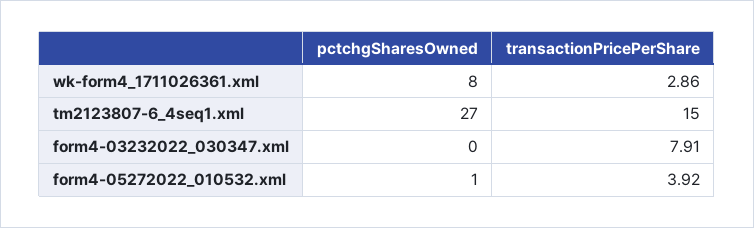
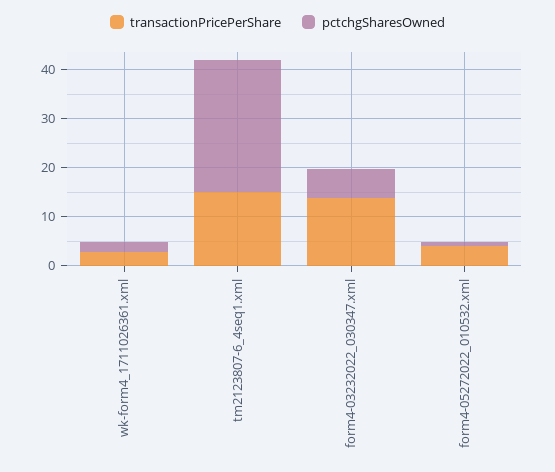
  {
    "pctchgSharesOwned": {
-     "wk-form4_1711026361.xml": 8,
+     "wk-form4_1711026361.xml": 2,
      "tm2123807-6_4seq1.xml": 27,
-     "form4-03232022_030347.xml": 0,
+     "form4-03232022_030347.xml": 6,
      "form4-05272022_010532.xml": 1
    },
    "transactionPricePerShare": {
      "wk-form4_1711026361.xml": 2.86,
      "tm2123807-6_4seq1.xml": 15,
-     "form4-03232022_030347.xml": 7.91,
+     "form4-03232022_030347.xml": 14,
      "form4-05272022_010532.xml": 3.92
    }
  }

